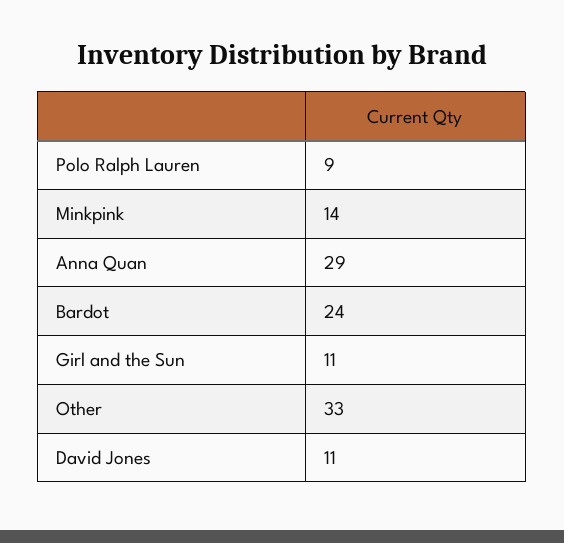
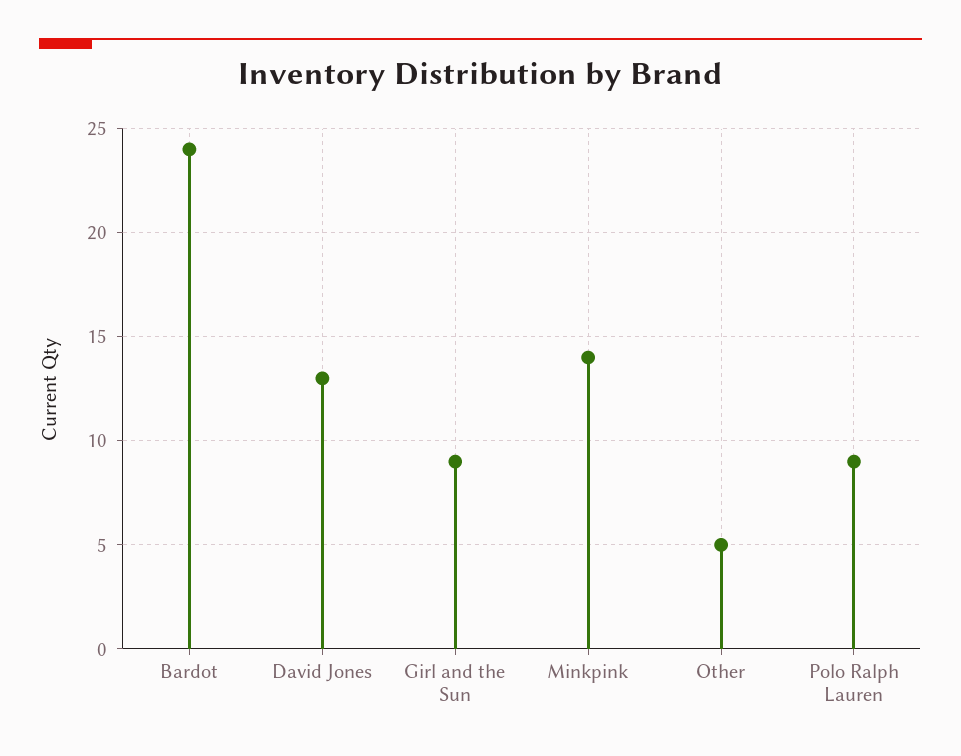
  {
    "Polo Ralph Lauren": 9,
    "Minkpink": 14,
-   "Anna Quan": 29,
    "Bardot": 24,
-   "Girl and the Sun": 11,
+   "Girl and the Sun": 9,
-   "Other": 33,
+   "Other": 5,
-   "David Jones": 11
+   "David Jones": 13
  }

